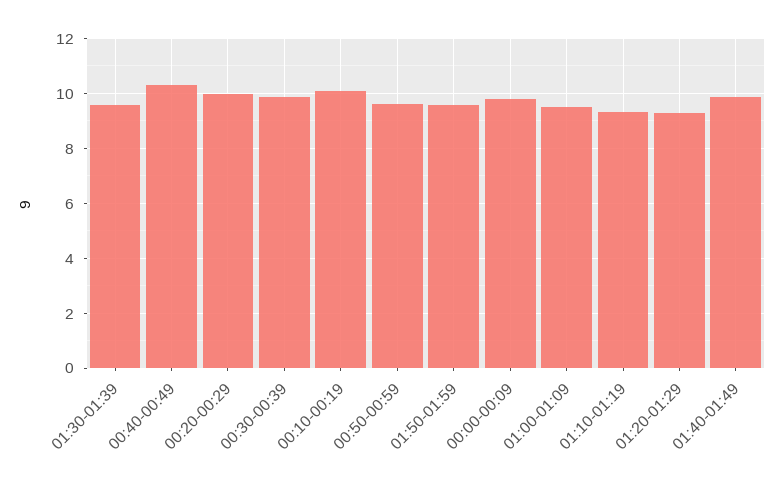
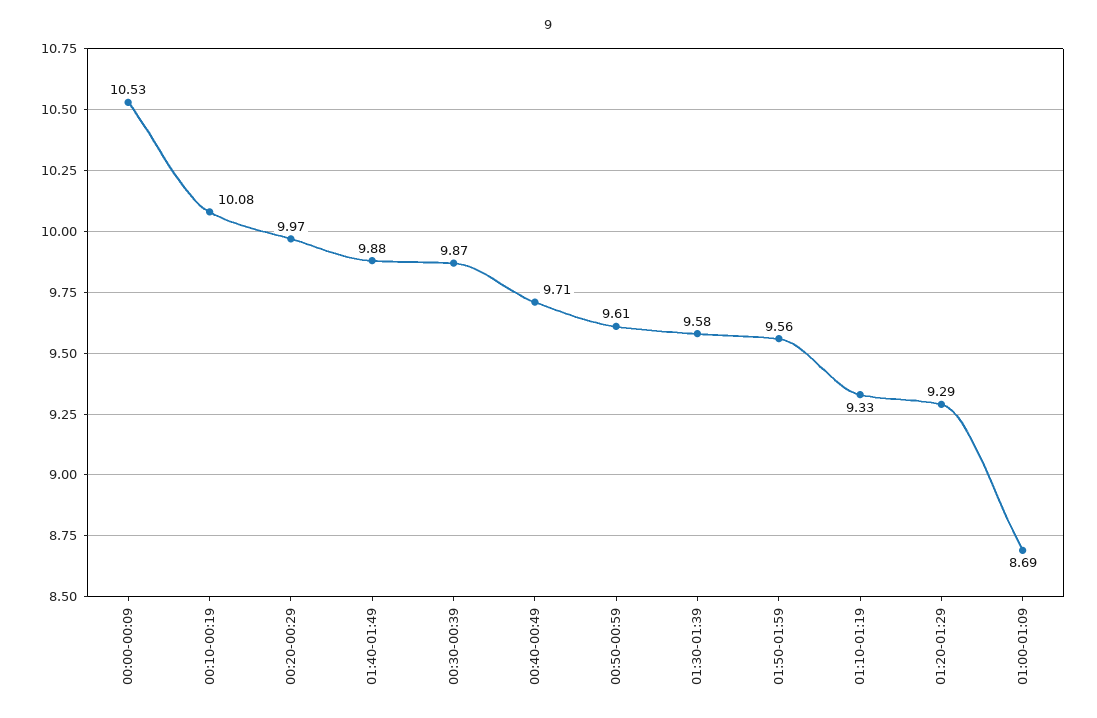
  {
    "01:30-01:39": 9.58,
-   "00:40-00:49": 10.25,
+   "00:40-00:49": 9.71,
    "00:20-00:29": 9.97,
    "00:30-00:39": 9.87,
    "00:10-00:19": 10.08,
    "00:50-00:59": 9.61,
    "01:50-01:59": 9.56,
-   "00:00-00:09": 9.75,
+   "00:00-00:09": 10.53,
-   "01:00-01:09": 9.5,
+   "01:00-01:09": 8.69,
    "01:10-01:19": 9.33,
    "01:20-01:29": 9.29,
    "01:40-01:49": 9.88
  }

